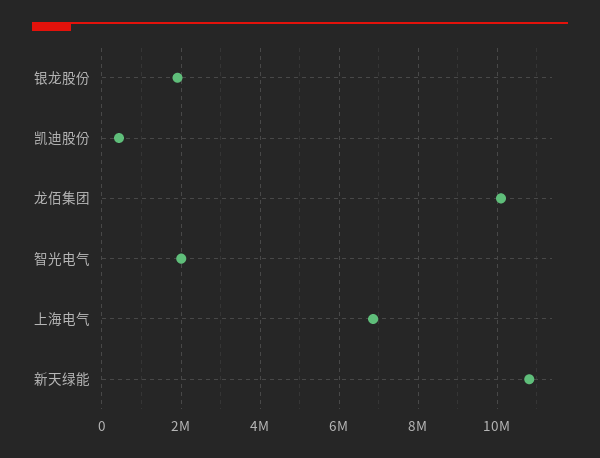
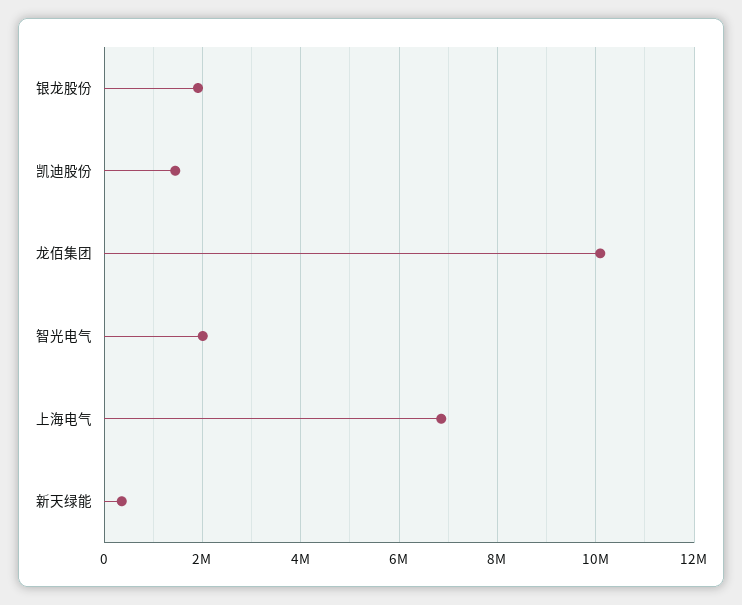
  {
    "银龙股份": 2000000,
-   "凯迪股份": 400000,
+   "凯迪股份": 1400000,
    "龙佰集团": 10000000,
    "智光电气": 2000000,
    "上海电气": 6800000,
-   "新天绿能": 10800000
+   "新天绿能": 400000
  }

